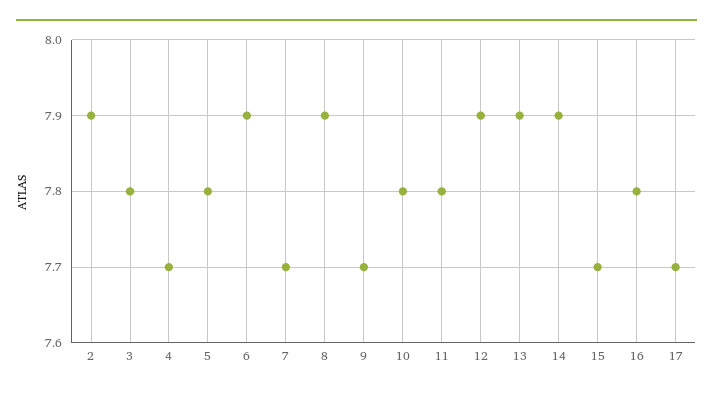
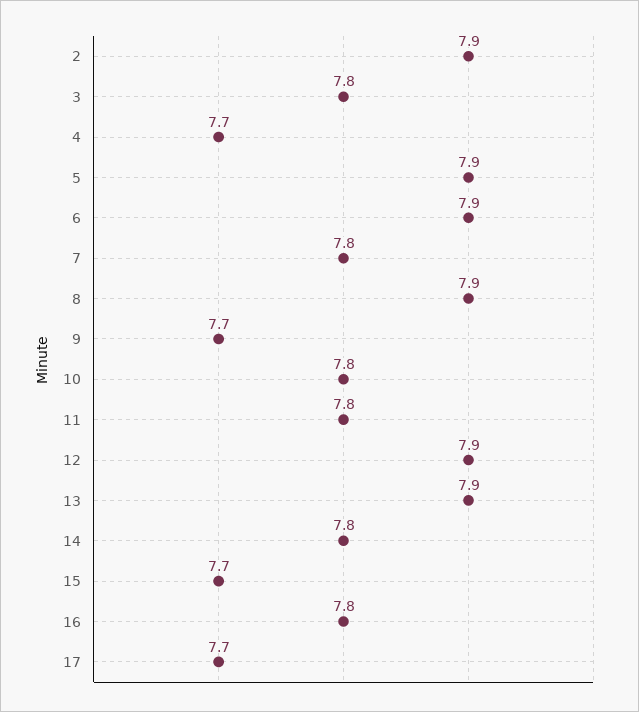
  {
    "2": 7.9,
    "3": 7.8,
    "4": 7.7,
-   "5": 7.8,
+   "5": 7.9,
    "6": 7.9,
-   "7": 7.7,
+   "7": 7.8,
    "8": 7.9,
    "9": 7.7,
    "10": 7.8,
    "11": 7.8,
    "12": 7.9,
    "13": 7.9,
-   "14": 7.9,
+   "14": 7.8,
    "15": 7.7,
    "16": 7.8,
    "17": 7.7
  }

